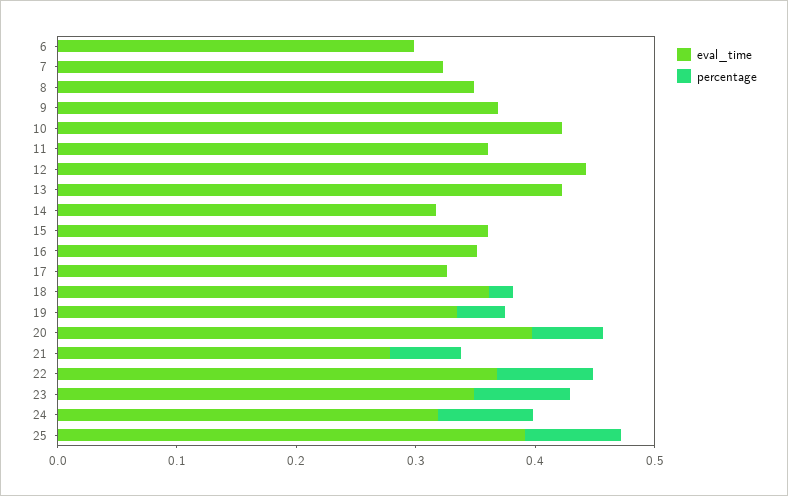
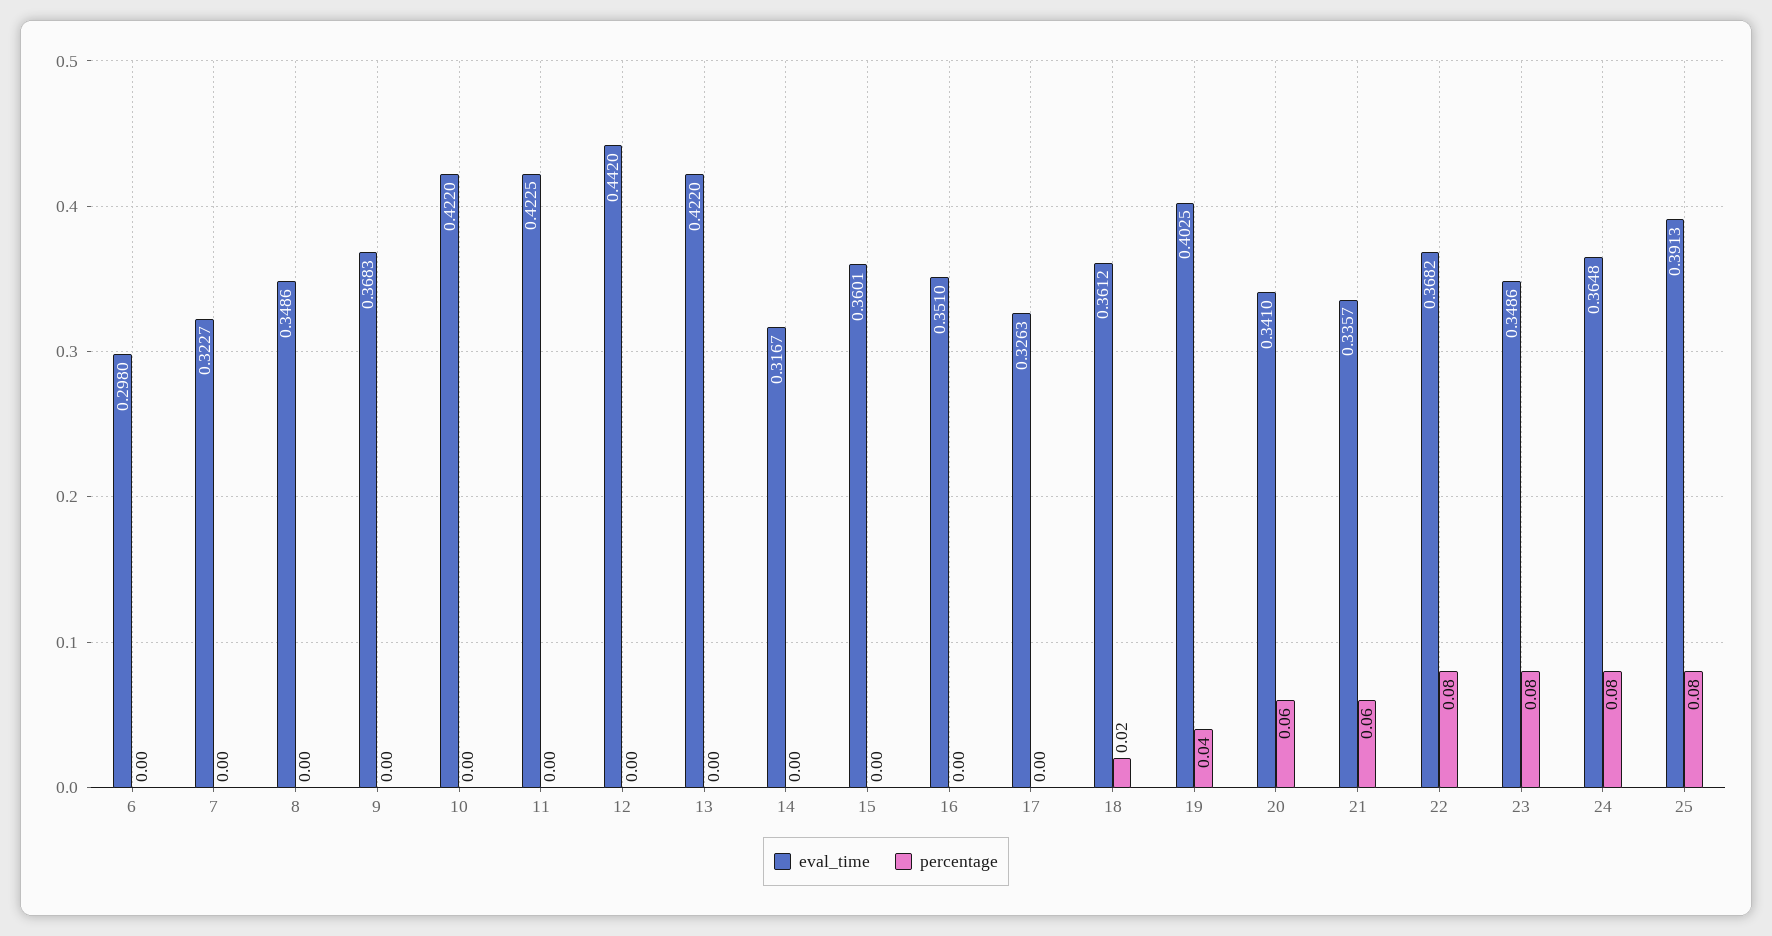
  {
    "eval_time": {
      "6": 0.298,
      "7": 0.3227,
      "8": 0.3486,
      "9": 0.3683,
      "10": 0.422,
-     "11": 0.36,
+     "11": 0.4225,
      "12": 0.442,
      "13": 0.422,
      "14": 0.3167,
      "15": 0.3601,
      "16": 0.351,
      "17": 0.3263,
      "18": 0.3612,
-     "19": 0.34,
+     "19": 0.4025,
-     "20": 0.4,
+     "20": 0.341,
-     "21": 0.28,
+     "21": 0.3357,
      "22": 0.3682,
      "23": 0.3486,
-     "24": 0.32,
+     "24": 0.3648,
      "25": 0.3913
    },
    "percentage": {
      "6": 0,
      "7": 0,
      "8": 0,
      "9": 0,
      "10": 0,
      "11": 0,
      "12": 0,
      "13": 0,
      "14": 0,
      "15": 0,
      "16": 0,
      "17": 0,
      "18": 0.02,
      "19": 0.04,
      "20": 0.06,
      "21": 0.06,
      "22": 0.08,
      "23": 0.08,
      "24": 0.08,
      "25": 0.08
    }
  }

